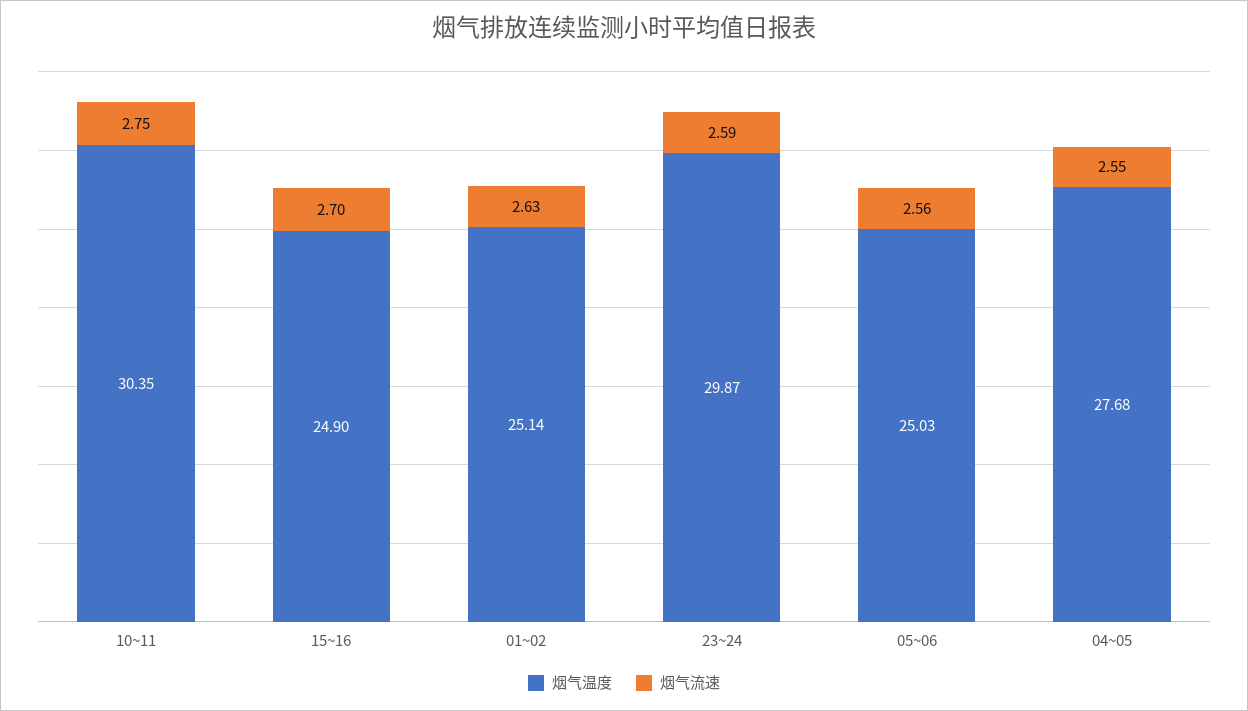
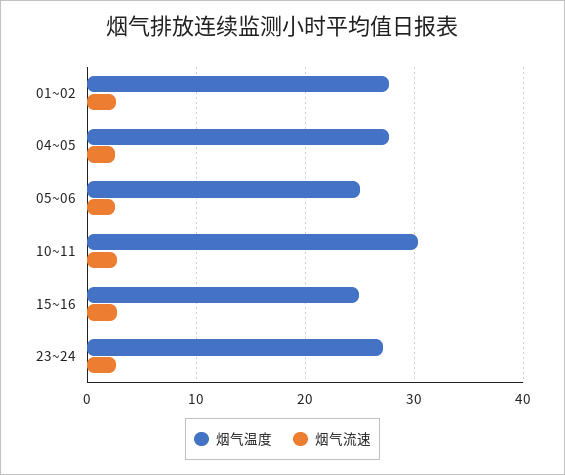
  {
    "烟气温度": {
      "10~11": 30.35,
      "15~16": 24.9,
-     "01~02": 25.14,
+     "01~02": 28,
-     "23~24": 29.87,
+     "23~24": 27,
      "05~06": 25.03,
      "04~05": 27.68
    },
    "烟气流速": {
      "10~11": 2.75,
      "15~16": 2.7,
      "01~02": 2.63,
      "23~24": 2.59,
      "05~06": 2.56,
      "04~05": 2.55
    }
  }

